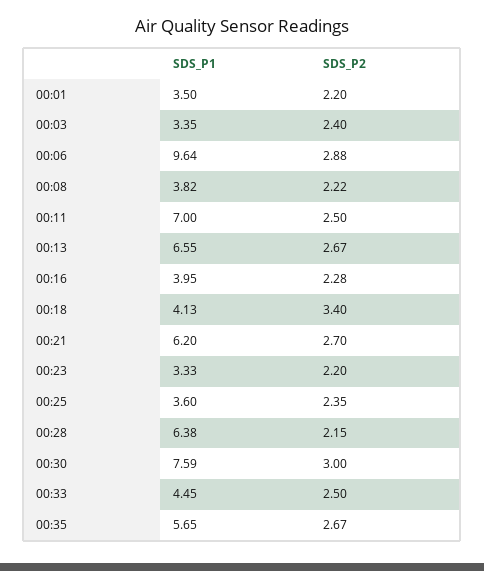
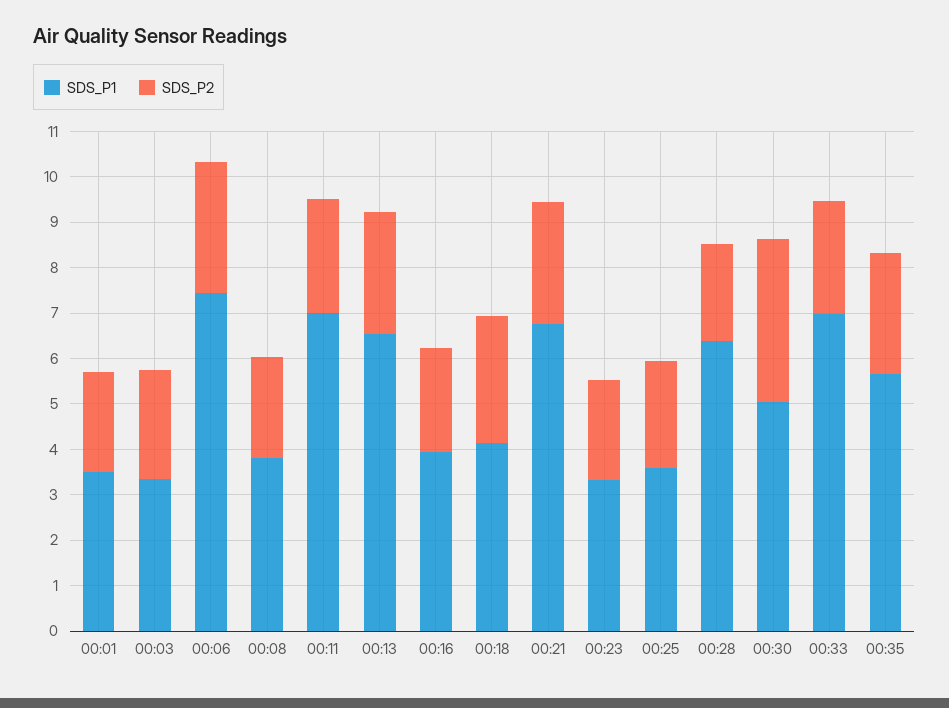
  {
    "SDS_P1": {
      "00:01": 3.5,
      "00:03": 3.35,
-     "00:06": 9.64,
+     "00:06": 7.4,
      "00:08": 3.82,
      "00:11": 7,
      "00:13": 6.55,
      "00:16": 3.95,
      "00:18": 4.13,
-     "00:21": 6.2,
+     "00:21": 6.8,
      "00:23": 3.33,
      "00:25": 3.6,
      "00:28": 6.38,
-     "00:30": 7.59,
+     "00:30": 5,
-     "00:33": 4.45,
+     "00:33": 7,
      "00:35": 5.65
    },
    "SDS_P2": {
      "00:01": 2.2,
      "00:03": 2.4,
      "00:06": 2.88,
      "00:08": 2.22,
      "00:11": 2.5,
      "00:13": 2.67,
      "00:16": 2.28,
-     "00:18": 3.4,
+     "00:18": 2.8,
      "00:21": 2.7,
      "00:23": 2.2,
      "00:25": 2.35,
      "00:28": 2.15,
-     "00:30": 3,
+     "00:30": 3.6,
      "00:33": 2.5,
      "00:35": 2.67
    }
  }

